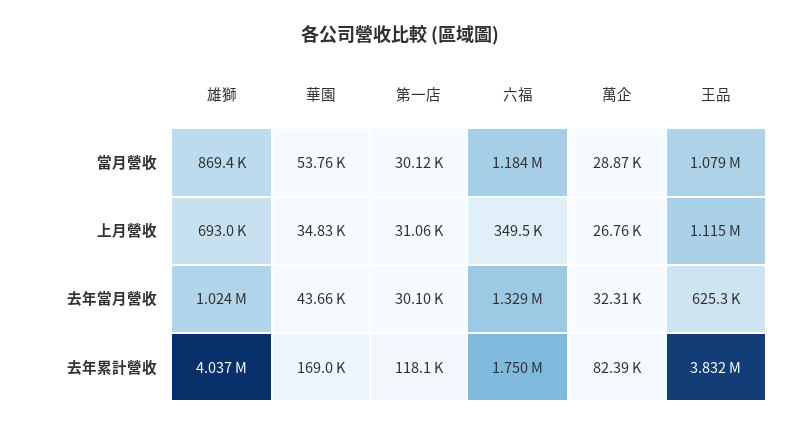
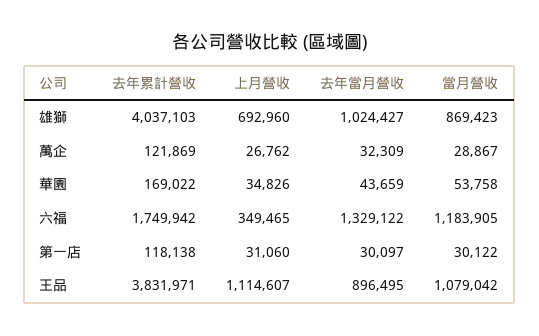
  {
    "雄獅": {
      "當月營收": 869423,
      "上月營收": 692960,
      "去年當月營收": 1024427,
      "去年累計營收": 4037103
    },
    "華園": {
      "當月營收": 53758,
      "上月營收": 34826,
      "去年當月營收": 43659,
      "去年累計營收": 169022
    },
    "第一店": {
      "當月營收": 30122,
      "上月營收": 31060,
      "去年當月營收": 30097,
      "去年累計營收": 118138
    },
    "六福": {
      "當月營收": 1183905,
      "上月營收": 349465,
      "去年當月營收": 1329122,
      "去年累計營收": 1749942
    },
    "萬企": {
      "當月營收": 28867,
      "上月營收": 26762,
      "去年當月營收": 32309,
-     "去年累計營收": 82390
+     "去年累計營收": 121869
    },
    "王品": {
      "當月營收": 1079042,
      "上月營收": 1114607,
-     "去年當月營收": 625300,
+     "去年當月營收": 896495,
      "去年累計營收": 3831971
    }
  }

